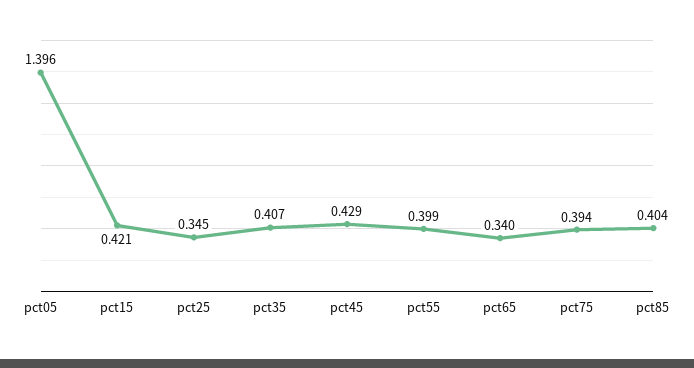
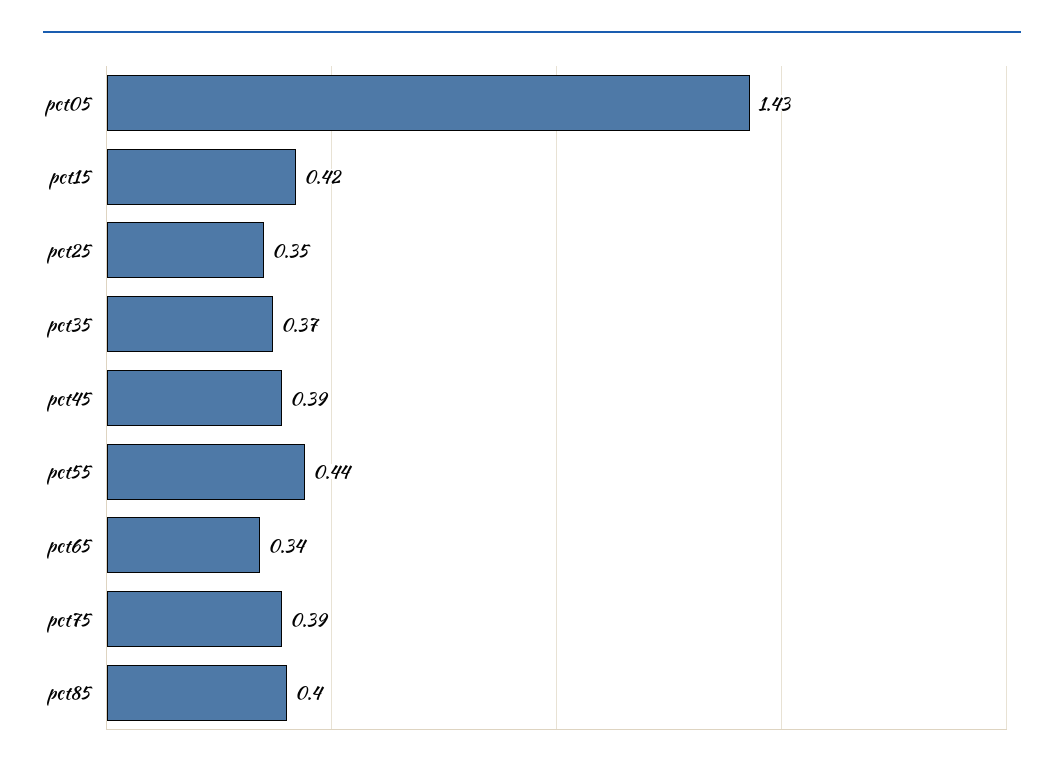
  {
-   "pct05": 1.396,
+   "pct05": 1.43,
    "pct15": 0.421,
    "pct25": 0.345,
-   "pct35": 0.407,
+   "pct35": 0.37,
-   "pct45": 0.429,
+   "pct45": 0.39,
-   "pct55": 0.399,
+   "pct55": 0.44,
    "pct65": 0.34,
    "pct75": 0.394,
    "pct85": 0.404
  }

